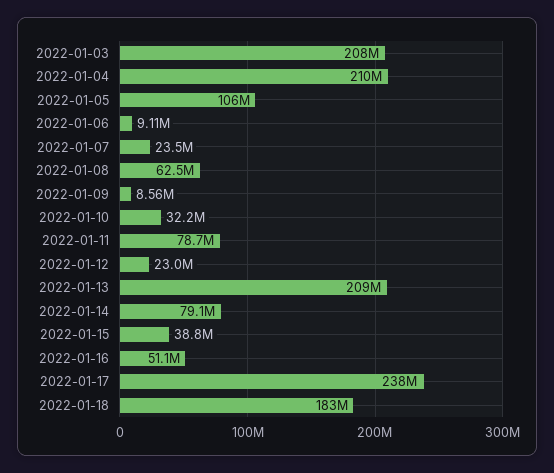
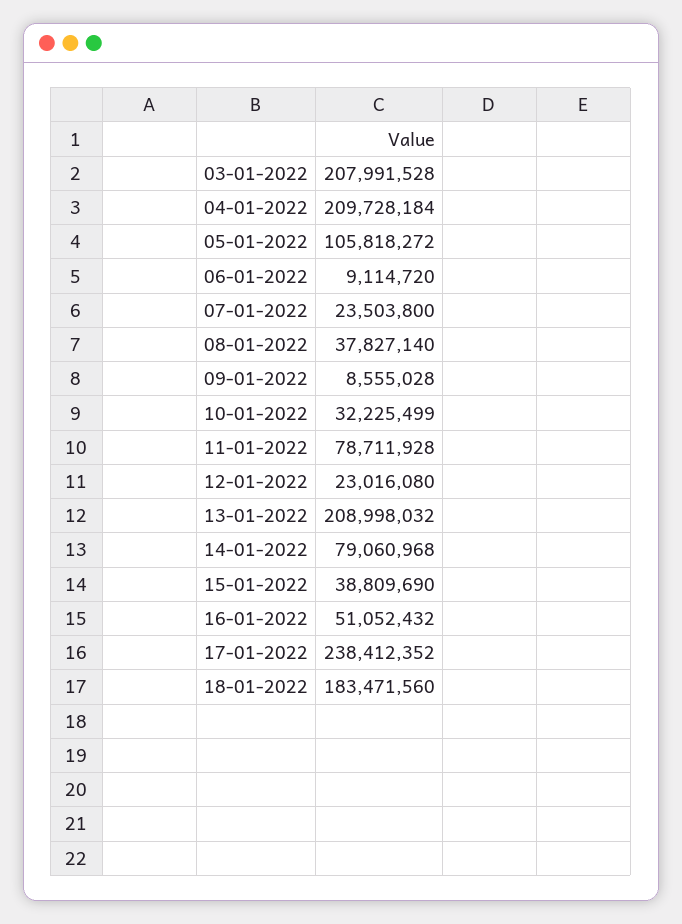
  {
    "2022-01-03": 207991528,
    "2022-01-04": 209728184,
    "2022-01-05": 105818272,
    "2022-01-06": 9114720,
    "2022-01-07": 23503800,
-   "2022-01-08": 62500000,
+   "2022-01-08": 37827140,
    "2022-01-09": 8555028,
    "2022-01-10": 32225499,
    "2022-01-11": 78711928,
    "2022-01-12": 23016080,
    "2022-01-13": 208998032,
    "2022-01-14": 79060968,
    "2022-01-15": 38809690,
    "2022-01-16": 51052432,
    "2022-01-17": 238412352,
    "2022-01-18": 183471560
  }

